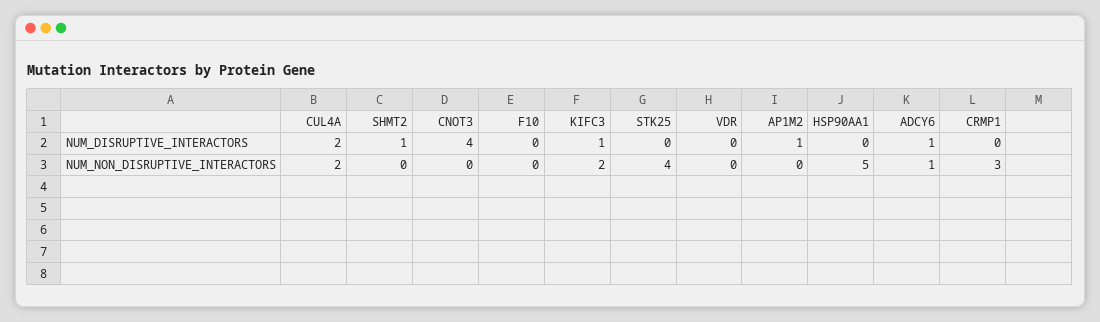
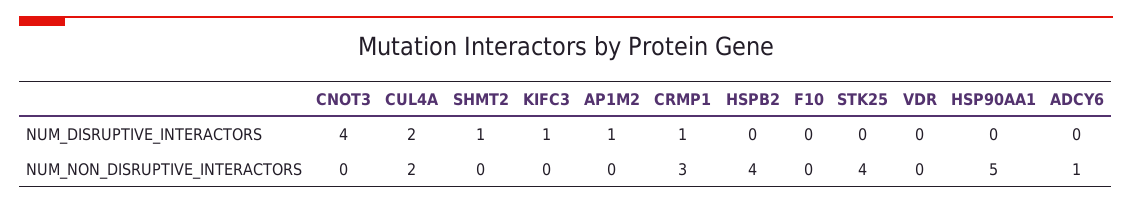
  {
    "CUL4A": {
      "NUM_DISRUPTIVE_INTERACTORS": 2,
      "NUM_NON_DISRUPTIVE_INTERACTORS": 2
    },
    "SHMT2": {
      "NUM_DISRUPTIVE_INTERACTORS": 1,
      "NUM_NON_DISRUPTIVE_INTERACTORS": 0
    },
    "CNOT3": {
      "NUM_DISRUPTIVE_INTERACTORS": 4,
      "NUM_NON_DISRUPTIVE_INTERACTORS": 0
    },
    "F10": {
      "NUM_DISRUPTIVE_INTERACTORS": 0,
      "NUM_NON_DISRUPTIVE_INTERACTORS": 0
    },
    "KIFC3": {
      "NUM_DISRUPTIVE_INTERACTORS": 1,
-     "NUM_NON_DISRUPTIVE_INTERACTORS": 2
+     "NUM_NON_DISRUPTIVE_INTERACTORS": 0
    },
    "STK25": {
      "NUM_DISRUPTIVE_INTERACTORS": 0,
      "NUM_NON_DISRUPTIVE_INTERACTORS": 4
    },
    "VDR": {
      "NUM_DISRUPTIVE_INTERACTORS": 0,
      "NUM_NON_DISRUPTIVE_INTERACTORS": 0
    },
    "AP1M2": {
      "NUM_DISRUPTIVE_INTERACTORS": 1,
      "NUM_NON_DISRUPTIVE_INTERACTORS": 0
    },
    "HSP90AA1": {
      "NUM_DISRUPTIVE_INTERACTORS": 0,
      "NUM_NON_DISRUPTIVE_INTERACTORS": 5
    },
    "ADCY6": {
-     "NUM_DISRUPTIVE_INTERACTORS": 1,
+     "NUM_DISRUPTIVE_INTERACTORS": 0,
      "NUM_NON_DISRUPTIVE_INTERACTORS": 1
    },
    "CRMP1": {
-     "NUM_DISRUPTIVE_INTERACTORS": 0,
+     "NUM_DISRUPTIVE_INTERACTORS": 1,
      "NUM_NON_DISRUPTIVE_INTERACTORS": 3
-   }
+   },
+   "HSPB2": {
+     "NUM_DISRUPTIVE_INTERACTORS": 0,
+     "NUM_NON_DISRUPTIVE_INTERACTORS": 4
+   }
  }

